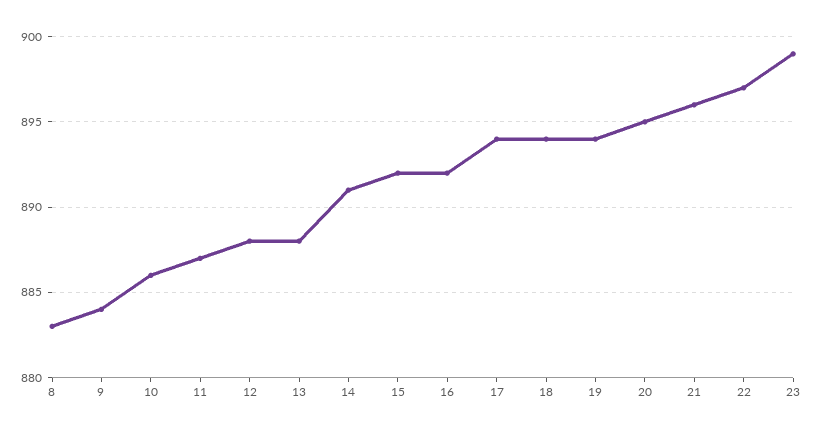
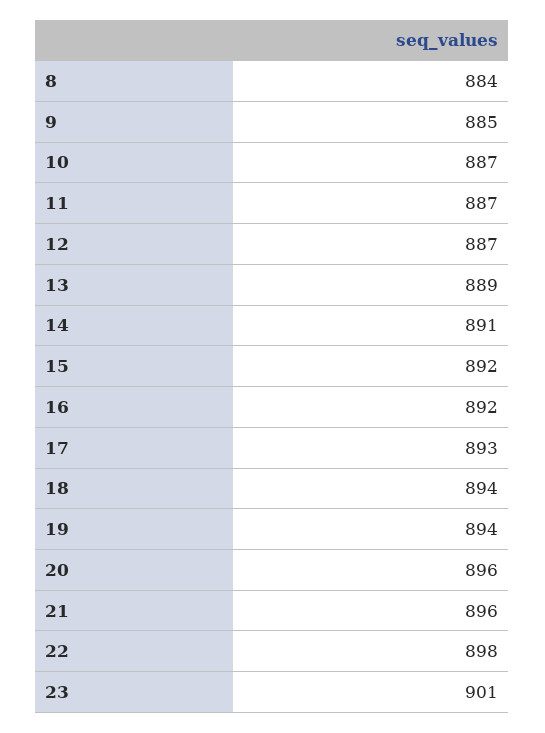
  {
-   "8": 883,
+   "8": 884,
-   "9": 884,
+   "9": 885,
-   "10": 886,
+   "10": 887,
    "11": 887,
-   "12": 888,
+   "12": 887,
-   "13": 888,
+   "13": 889,
    "14": 891,
    "15": 892,
    "16": 892,
-   "17": 894,
+   "17": 893,
    "18": 894,
    "19": 894,
-   "20": 895,
+   "20": 896,
    "21": 896,
-   "22": 897,
+   "22": 898,
-   "23": 899
+   "23": 901
  }

